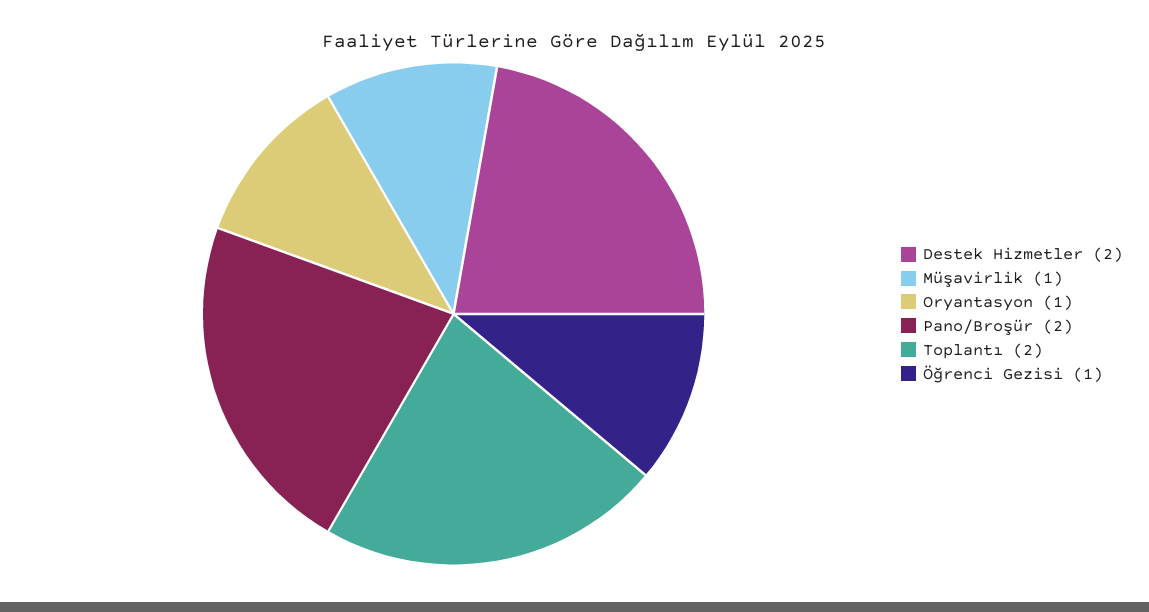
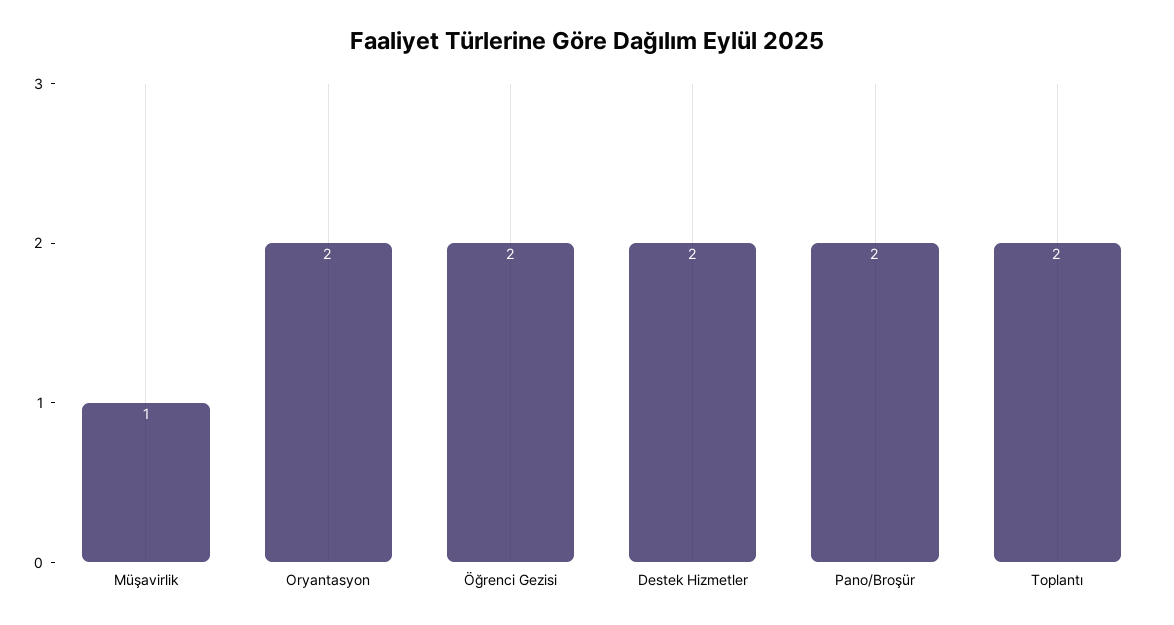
  {
    "Destek Hizmetler": 2,
    "Müşavirlik": 1,
-   "Oryantasyon": 1,
+   "Oryantasyon": 2,
    "Pano/Broşür": 2,
    "Toplantı": 2,
-   "Öğrenci Gezisi": 1
+   "Öğrenci Gezisi": 2
  }

